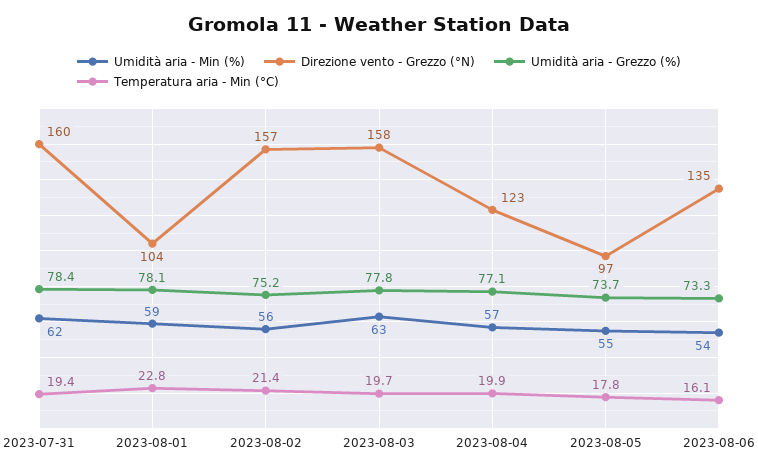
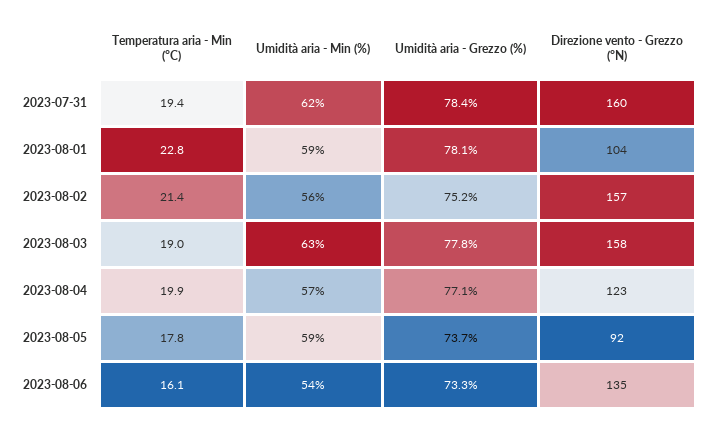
  {
    "Umidità aria - Min (%)": {
      "2023-07-31": 62,
      "2023-08-01": 59,
      "2023-08-02": 56,
      "2023-08-03": 63,
      "2023-08-04": 57,
-     "2023-08-05": 55,
+     "2023-08-05": 59,
      "2023-08-06": 54
    },
    "Direzione vento - Grezzo (°N)": {
      "2023-07-31": 160,
      "2023-08-01": 104,
      "2023-08-02": 157,
      "2023-08-03": 158,
      "2023-08-04": 123,
-     "2023-08-05": 97,
+     "2023-08-05": 92,
      "2023-08-06": 135
    },
    "Umidità aria - Grezzo (%)": {
      "2023-07-31": 78.4,
      "2023-08-01": 78.1,
      "2023-08-02": 75.2,
      "2023-08-03": 77.8,
      "2023-08-04": 77.1,
      "2023-08-05": 73.7,
      "2023-08-06": 73.3
    },
    "Temperatura aria - Min (°C)": {
      "2023-07-31": 19.4,
      "2023-08-01": 22.8,
      "2023-08-02": 21.4,
-     "2023-08-03": 19.7,
+     "2023-08-03": 19,
      "2023-08-04": 19.9,
      "2023-08-05": 17.8,
      "2023-08-06": 16.1
    }
  }

